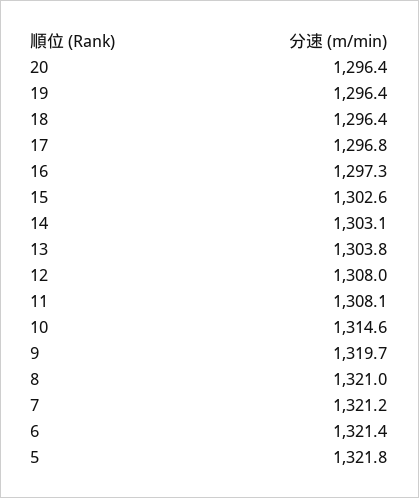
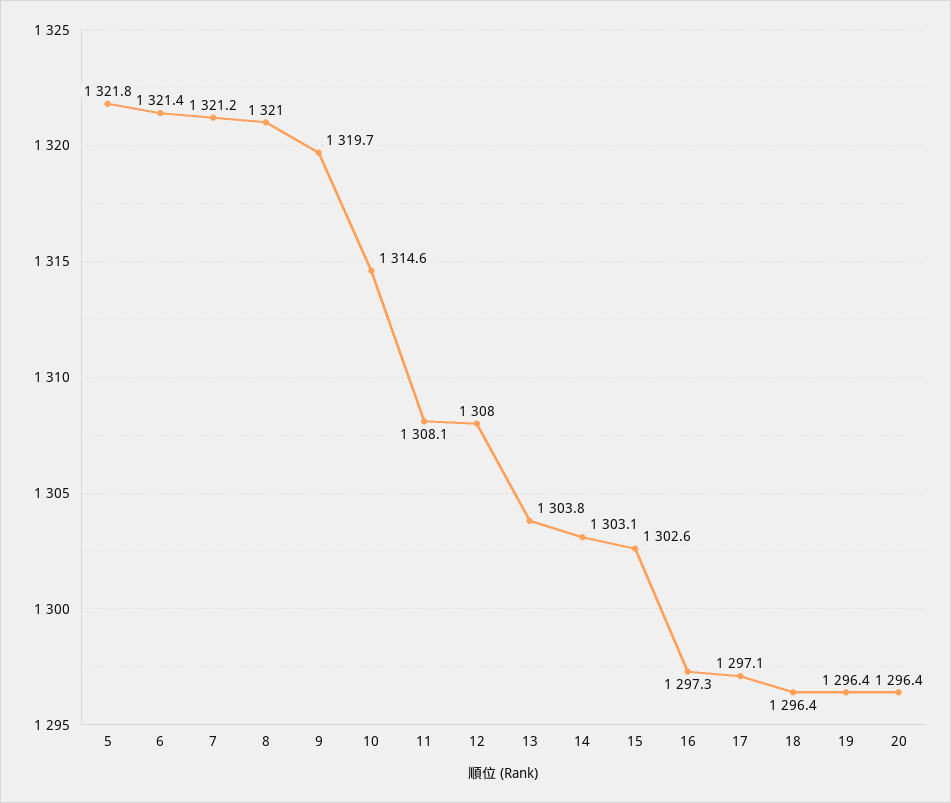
  {
    "20": 1296.4,
    "19": 1296.4,
    "18": 1296.4,
-   "17": 1296.8,
+   "17": 1297.1,
    "16": 1297.3,
    "15": 1302.6,
    "14": 1303.1,
    "13": 1303.8,
    "12": 1308,
    "11": 1308.1,
    "10": 1314.6,
    "9": 1319.7,
    "8": 1321,
    "7": 1321.2,
    "6": 1321.4,
    "5": 1321.8
  }

